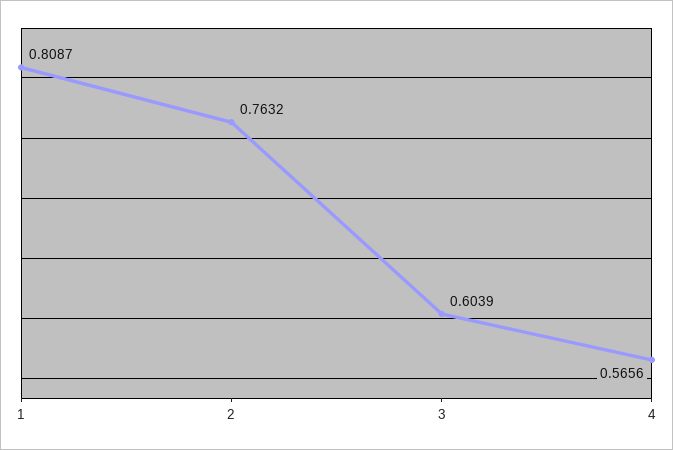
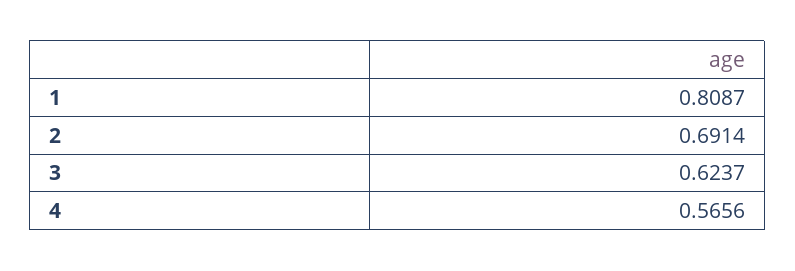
  {
    "1": 0.8087,
-   "2": 0.7632,
+   "2": 0.6914,
-   "3": 0.6039,
+   "3": 0.6237,
    "4": 0.5656
  }

